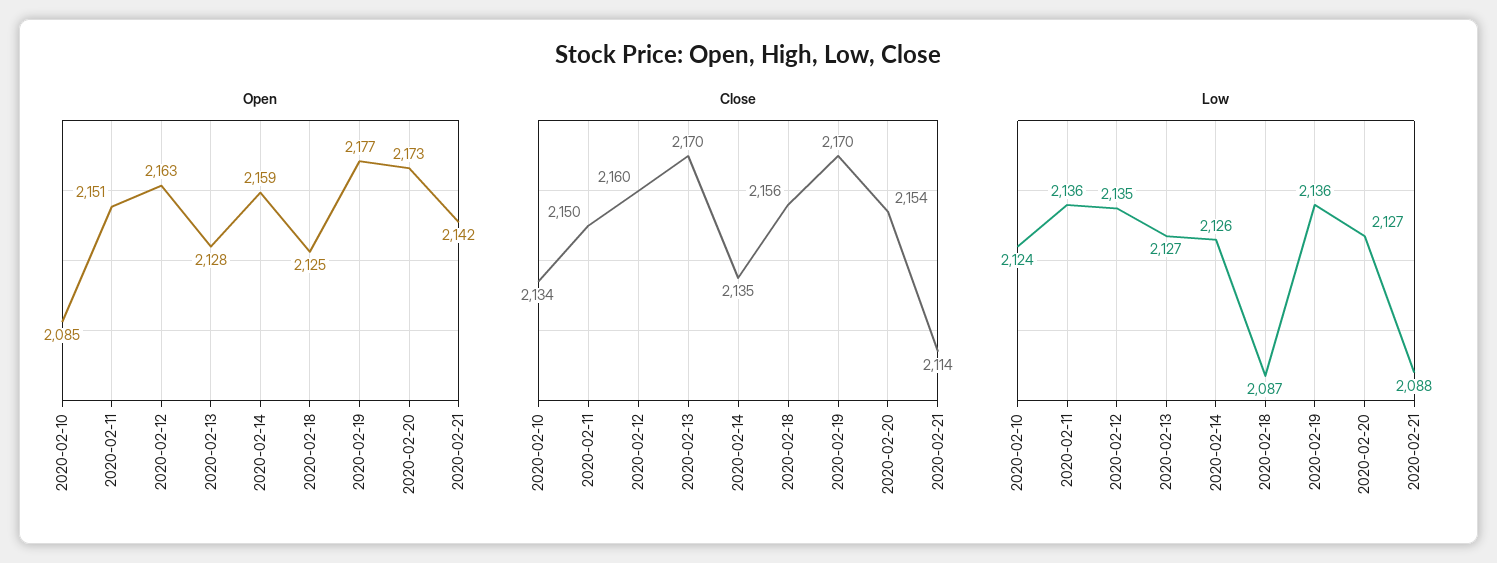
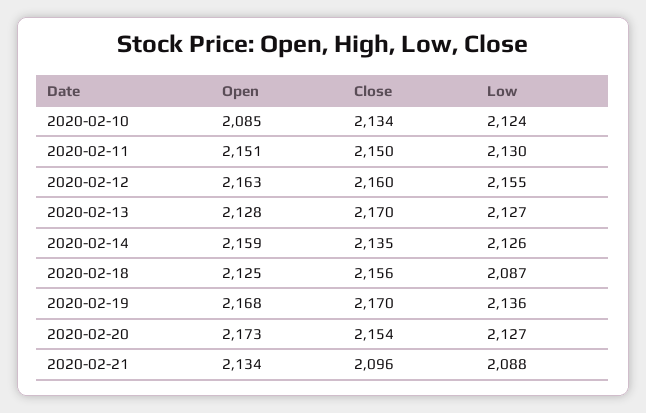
  {
    "Open": {
      "2020-02-10": 2085,
      "2020-02-11": 2151,
      "2020-02-12": 2163,
      "2020-02-13": 2128,
      "2020-02-14": 2159,
      "2020-02-18": 2125,
-     "2020-02-19": 2177,
+     "2020-02-19": 2168,
      "2020-02-20": 2173,
-     "2020-02-21": 2142
+     "2020-02-21": 2134
    },
    "Close": {
      "2020-02-10": 2134,
      "2020-02-11": 2150,
      "2020-02-12": 2160,
      "2020-02-13": 2170,
      "2020-02-14": 2135,
      "2020-02-18": 2156,
      "2020-02-19": 2170,
      "2020-02-20": 2154,
-     "2020-02-21": 2114
+     "2020-02-21": 2096
    },
    "Low": {
      "2020-02-10": 2124,
-     "2020-02-11": 2136,
+     "2020-02-11": 2130,
-     "2020-02-12": 2135,
+     "2020-02-12": 2155,
      "2020-02-13": 2127,
      "2020-02-14": 2126,
      "2020-02-18": 2087,
      "2020-02-19": 2136,
      "2020-02-20": 2127,
      "2020-02-21": 2088
    }
  }

